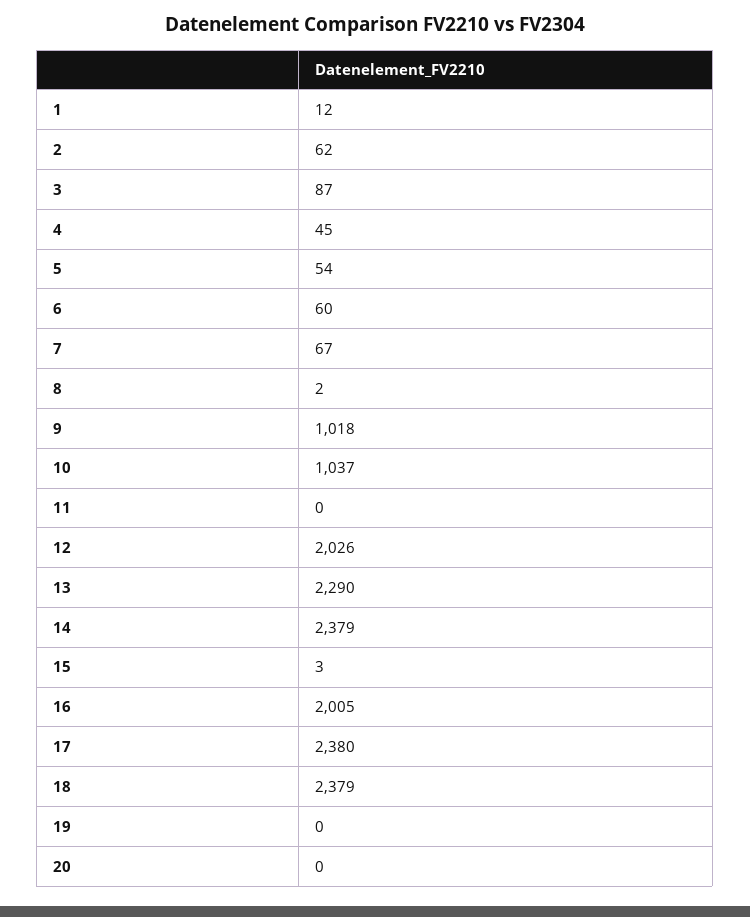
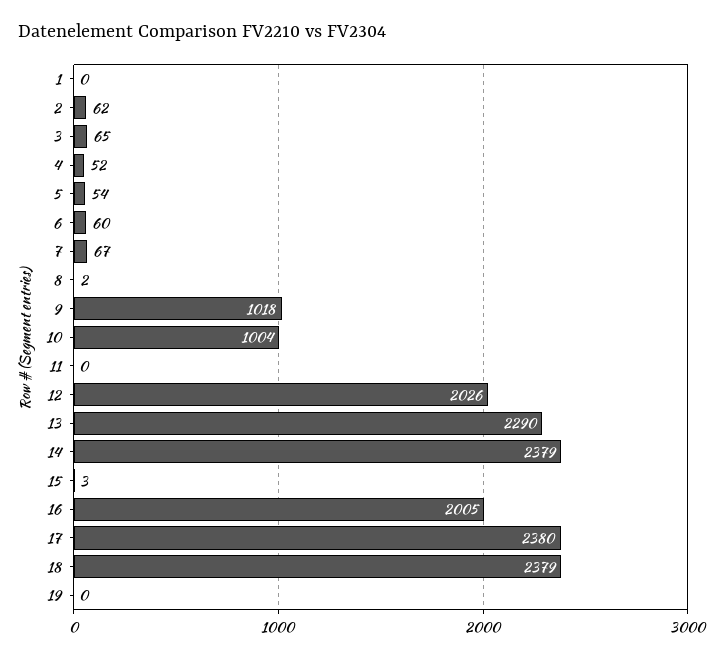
  {
-   "1": 12,
+   "1": 0,
    "2": 62,
-   "3": 87,
+   "3": 65,
-   "4": 45,
+   "4": 52,
    "5": 54,
    "6": 60,
    "7": 67,
    "8": 2,
    "9": 1018,
-   "10": 1037,
+   "10": 1004,
    "11": 0,
    "12": 2026,
    "13": 2290,
    "14": 2379,
    "15": 3,
    "16": 2005,
    "17": 2380,
    "18": 2379,
-   "19": 0,
+   "19": 0
-   "20": 0
  }

